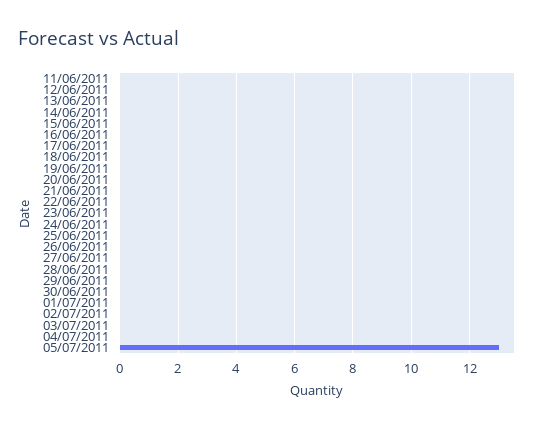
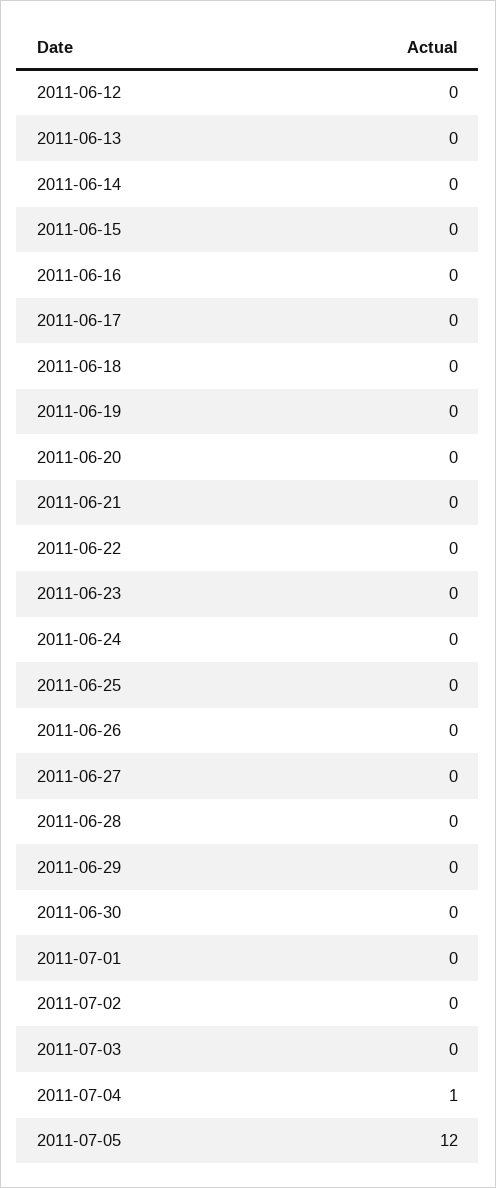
  {
-   "11/06/2011": 0,
    "12/06/2011": 0,
    "13/06/2011": 0,
    "14/06/2011": 0,
    "15/06/2011": 0,
    "16/06/2011": 0,
    "17/06/2011": 0,
    "18/06/2011": 0,
    "19/06/2011": 0,
    "20/06/2011": 0,
    "21/06/2011": 0,
    "22/06/2011": 0,
    "23/06/2011": 0,
    "24/06/2011": 0,
    "25/06/2011": 0,
    "26/06/2011": 0,
    "27/06/2011": 0,
    "28/06/2011": 0,
    "29/06/2011": 0,
    "30/06/2011": 0,
    "01/07/2011": 0,
    "02/07/2011": 0,
    "03/07/2011": 0,
-   "04/07/2011": 0,
+   "04/07/2011": 1,
-   "05/07/2011": 13
+   "05/07/2011": 12
  }

